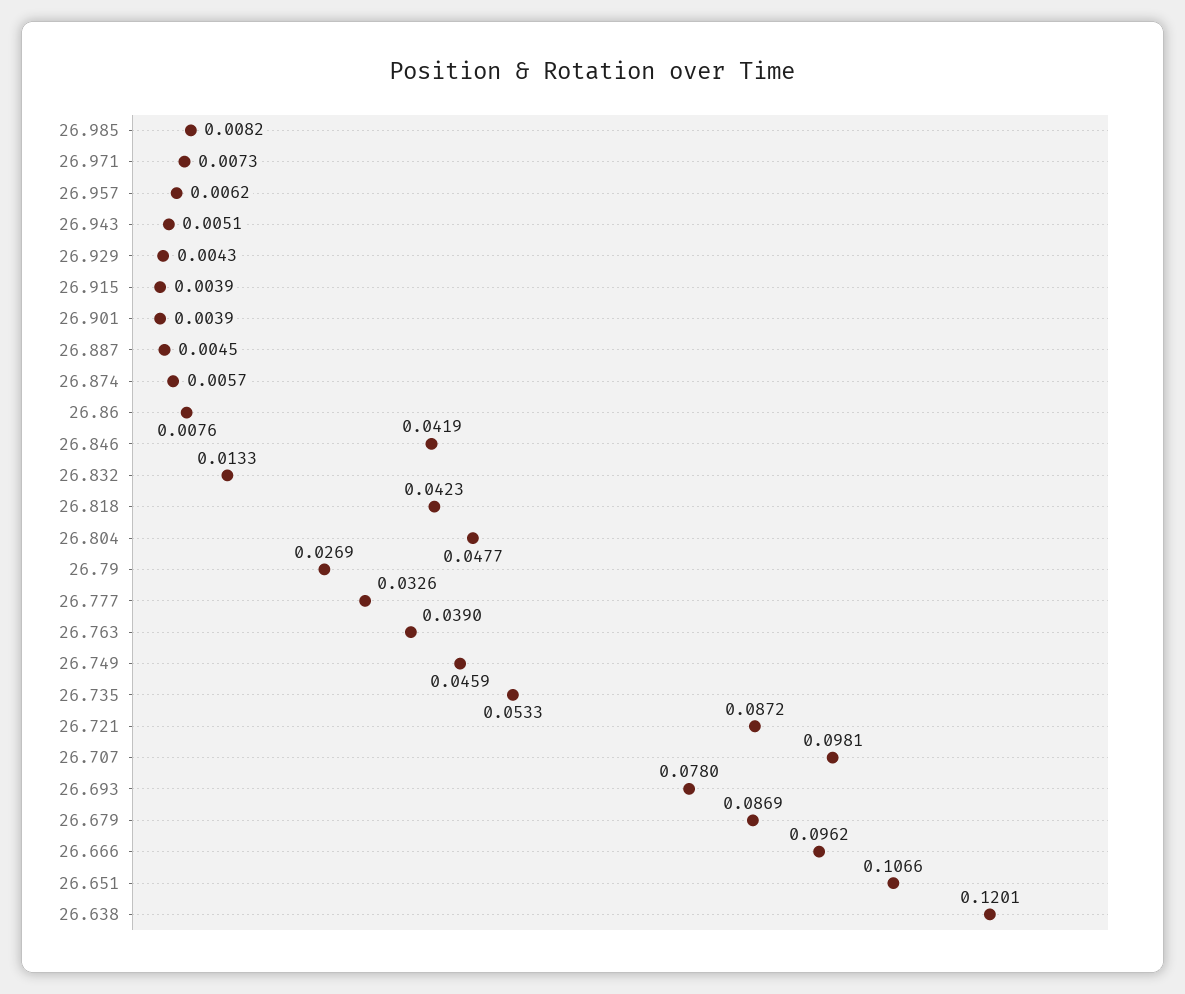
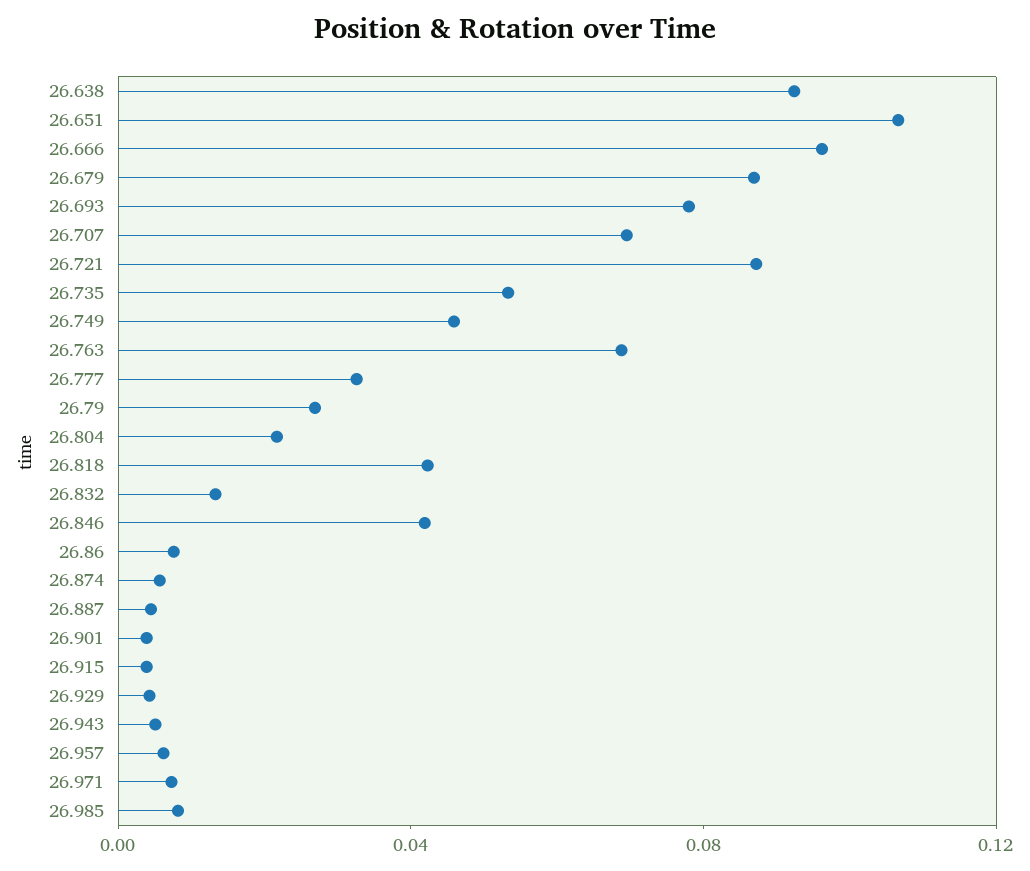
  {
    "26.985": 0.0082,
    "26.971": 0.0073,
    "26.957": 0.0062,
    "26.943": 0.0051,
    "26.929": 0.0043,
    "26.915": 0.0039,
    "26.901": 0.0039,
    "26.887": 0.0045,
    "26.874": 0.0057,
    "26.86": 0.0076,
    "26.846": 0.0419,
    "26.832": 0.0133,
    "26.818": 0.0423,
-   "26.804": 0.0477,
+   "26.804": 0.02,
    "26.79": 0.0269,
    "26.777": 0.0326,
-   "26.763": 0.039,
+   "26.763": 0.07,
    "26.749": 0.0459,
    "26.735": 0.0533,
    "26.721": 0.0872,
-   "26.707": 0.0981,
+   "26.707": 0.07,
    "26.693": 0.078,
    "26.679": 0.0869,
    "26.666": 0.0962,
    "26.651": 0.1066,
-   "26.638": 0.1201
+   "26.638": 0.09
  }

